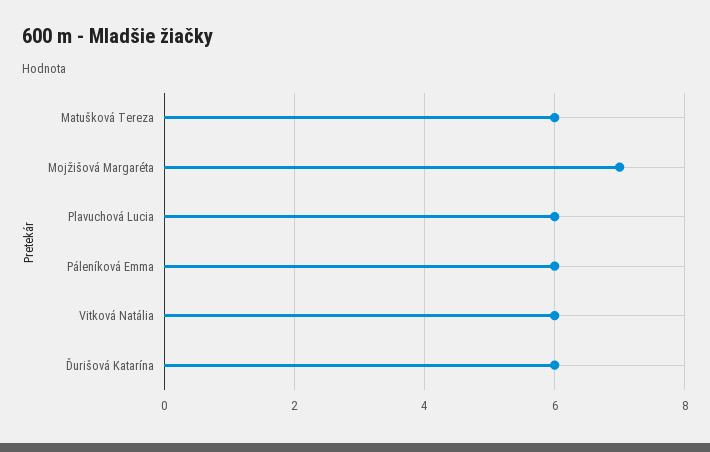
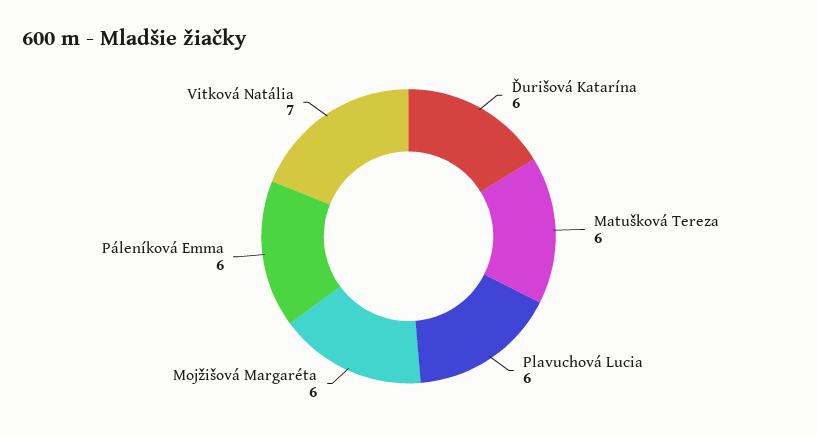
  {
    "Matušková Tereza": 6,
-   "Mojžišová Margaréta": 7,
+   "Mojžišová Margaréta": 6,
    "Plavuchová Lucia": 6,
    "Páleníková Emma": 6,
-   "Vitková Natália": 6,
+   "Vitková Natália": 7,
    "Ďurišová Katarína": 6
  }

